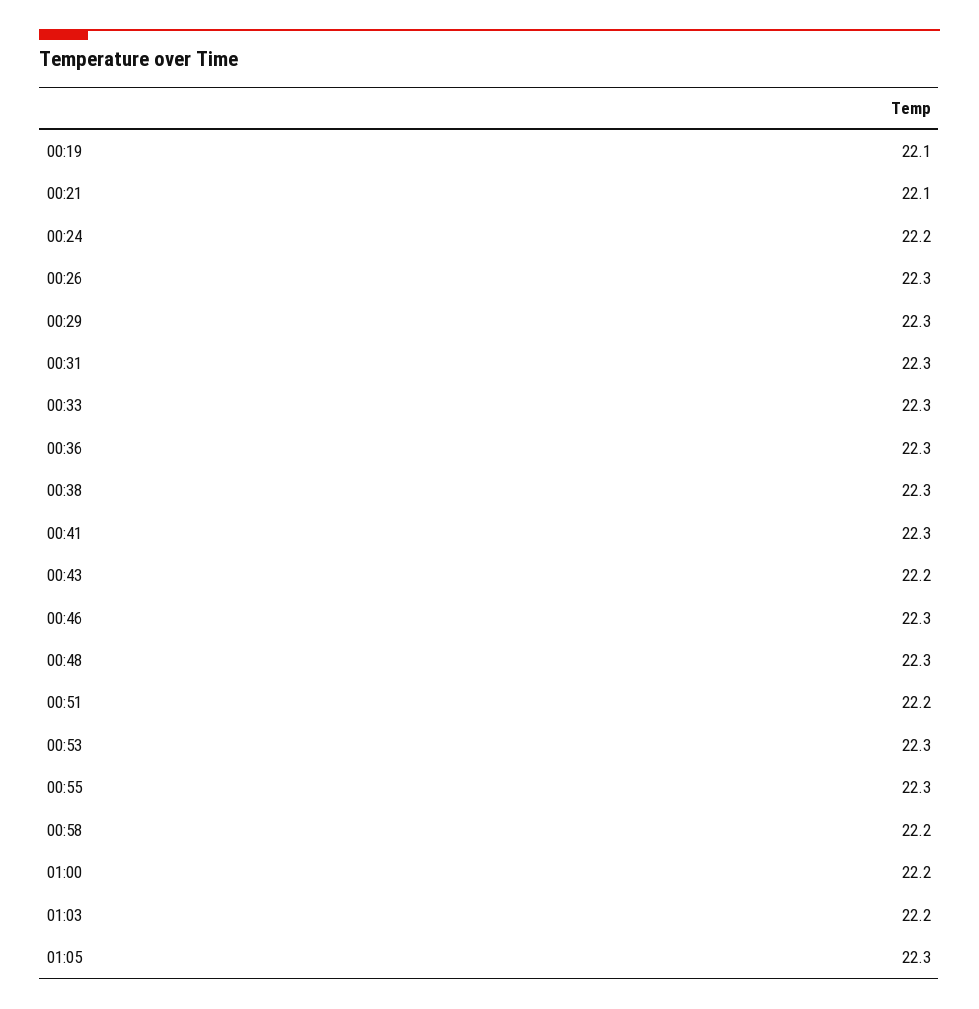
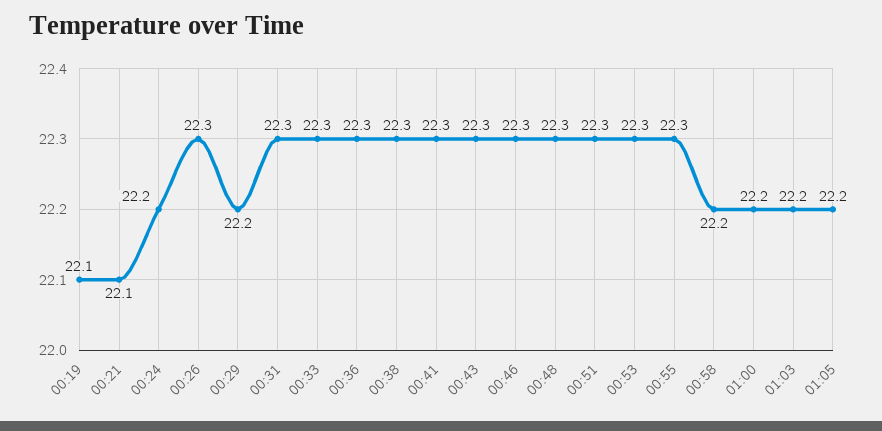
  {
    "00:19": 22.1,
    "00:21": 22.1,
    "00:24": 22.2,
    "00:26": 22.3,
-   "00:29": 22.3,
+   "00:29": 22.2,
    "00:31": 22.3,
    "00:33": 22.3,
    "00:36": 22.3,
    "00:38": 22.3,
    "00:41": 22.3,
-   "00:43": 22.2,
+   "00:43": 22.3,
    "00:46": 22.3,
    "00:48": 22.3,
-   "00:51": 22.2,
+   "00:51": 22.3,
    "00:53": 22.3,
    "00:55": 22.3,
    "00:58": 22.2,
    "01:00": 22.2,
    "01:03": 22.2,
-   "01:05": 22.3
+   "01:05": 22.2
  }

